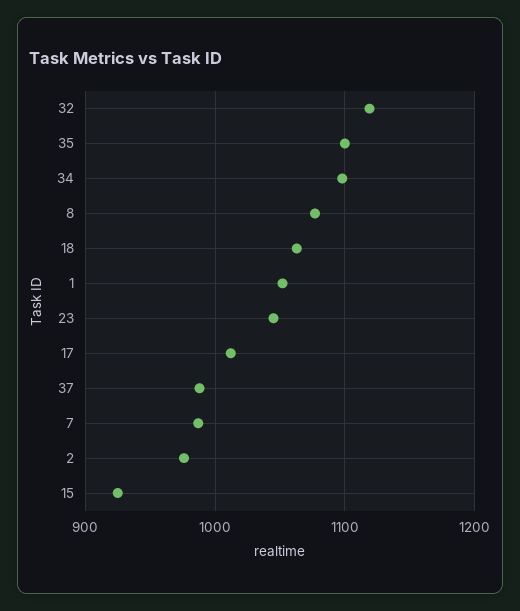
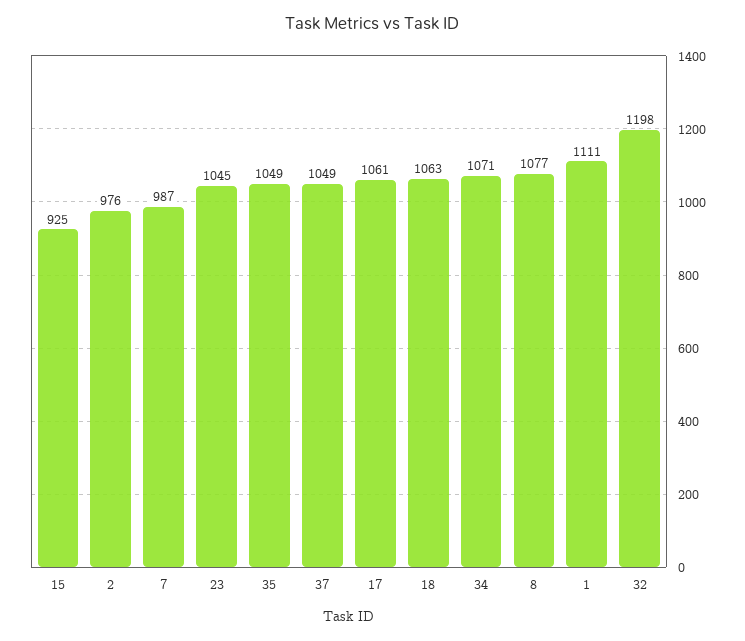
  {
-   "32": 1120,
+   "32": 1198,
-   "35": 1100,
+   "35": 1049,
-   "34": 1100,
+   "34": 1071,
    "8": 1077,
    "18": 1063,
-   "1": 1050,
+   "1": 1111,
    "23": 1045,
-   "17": 1010,
+   "17": 1061,
-   "37": 990,
+   "37": 1049,
    "7": 987,
    "2": 976,
    "15": 925
  }

